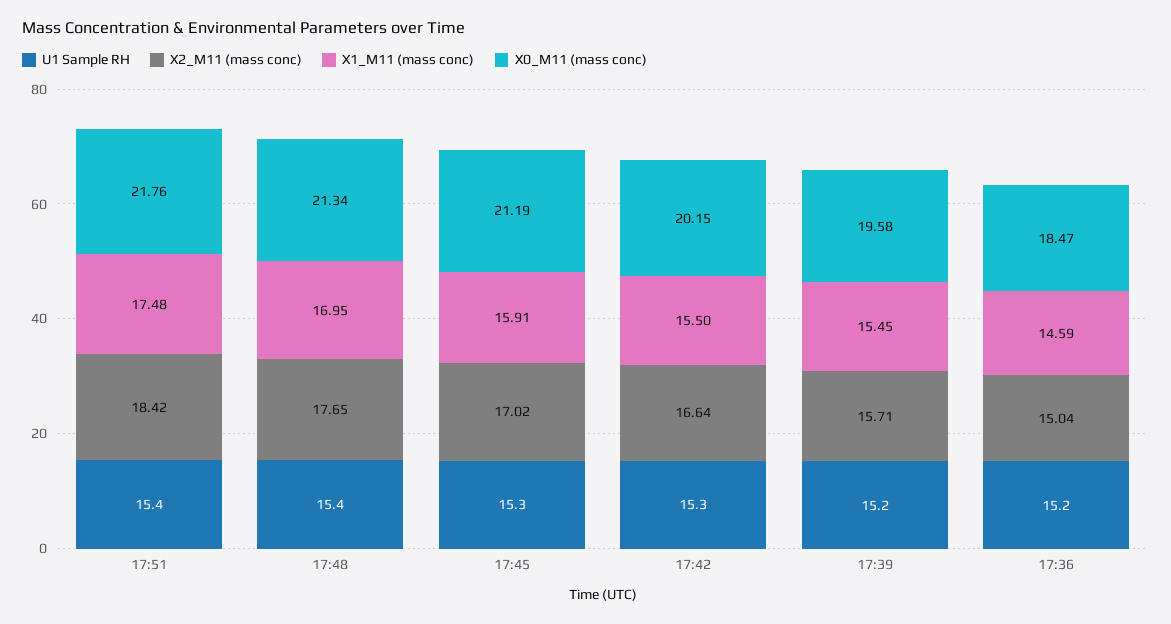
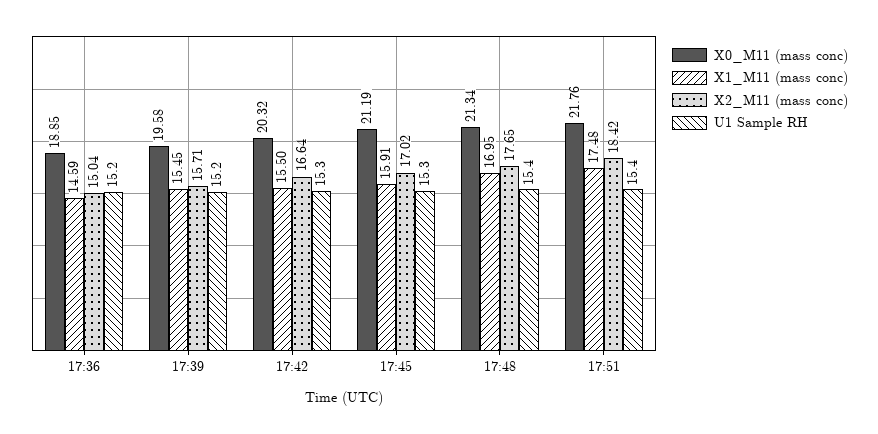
  {
    "U1 Sample RH": {
      "17:51": 15.4,
      "17:48": 15.4,
      "17:45": 15.3,
      "17:42": 15.3,
      "17:39": 15.2,
      "17:36": 15.2
    },
    "X2_M11 (mass conc)": {
      "17:51": 18.42,
      "17:48": 17.65,
      "17:45": 17.02,
      "17:42": 16.64,
      "17:39": 15.71,
      "17:36": 15.04
    },
    "X1_M11 (mass conc)": {
      "17:51": 17.48,
      "17:48": 16.95,
      "17:45": 15.91,
      "17:42": 15.5,
      "17:39": 15.45,
      "17:36": 14.59
    },
    "X0_M11 (mass conc)": {
      "17:51": 21.76,
      "17:48": 21.34,
      "17:45": 21.19,
-     "17:42": 20.15,
+     "17:42": 20.32,
      "17:39": 19.58,
-     "17:36": 18.47
+     "17:36": 18.85
    }
  }

